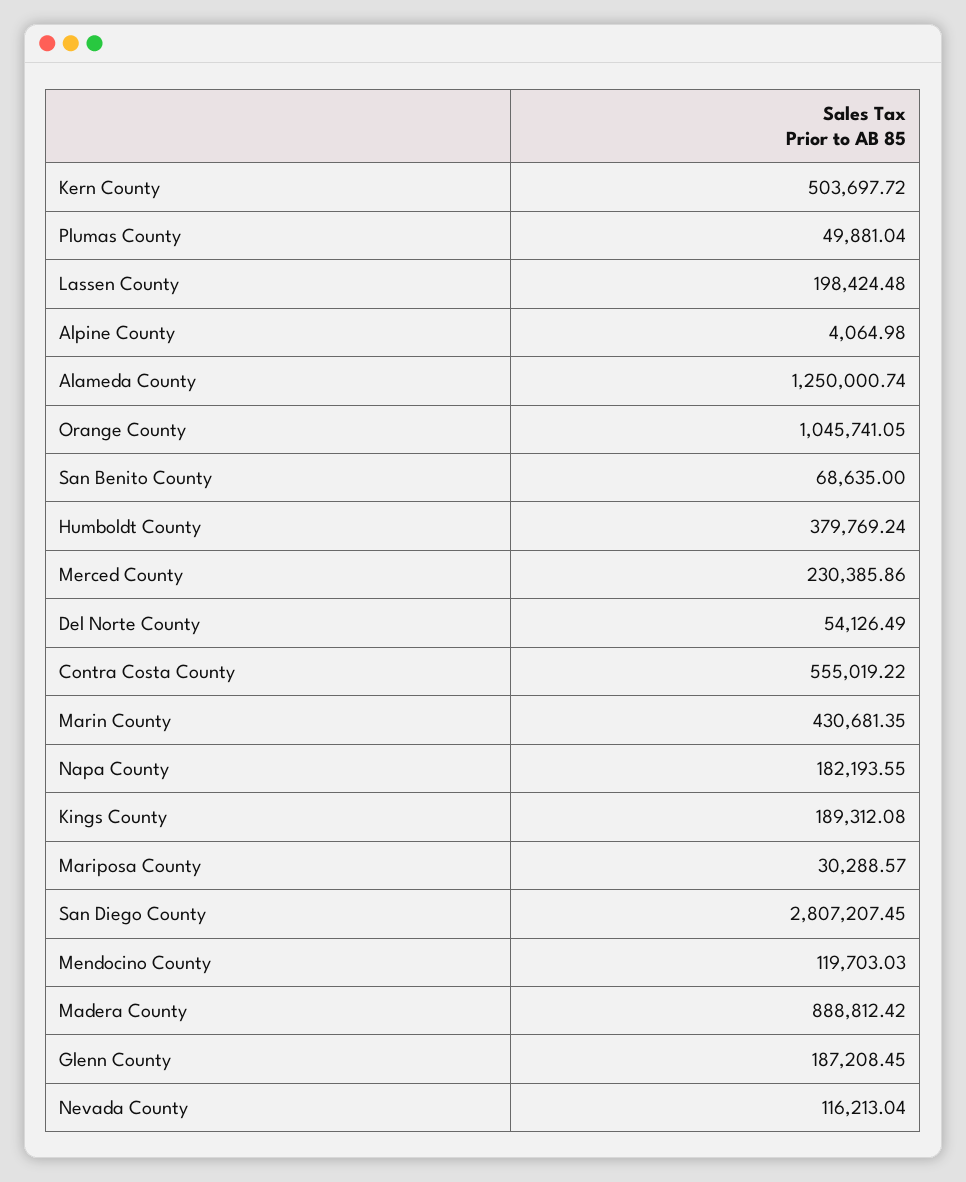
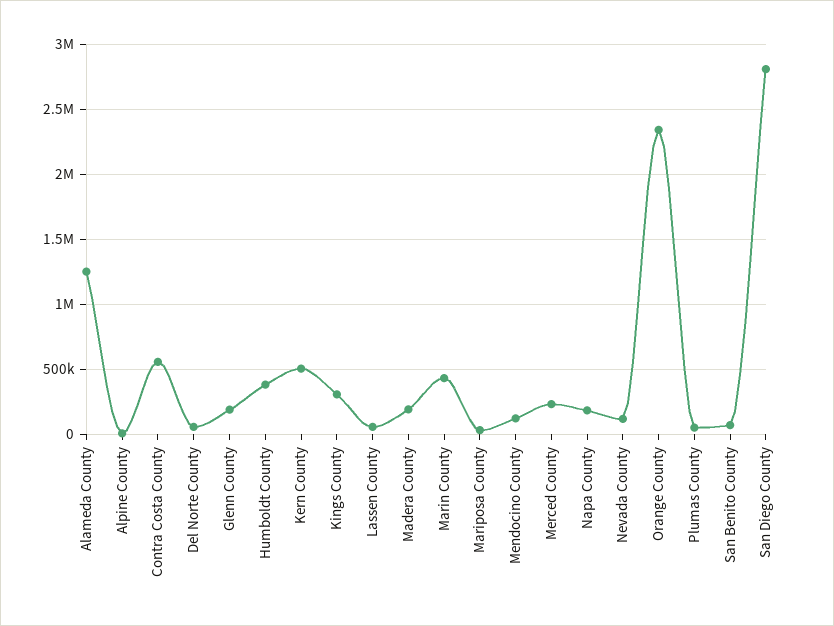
  {
    "Kern County": 503697.72,
    "Plumas County": 49881.04,
-   "Lassen County": 198424.48,
+   "Lassen County": 50000,
    "Alpine County": 4064.98,
    "Alameda County": 1250000.74,
-   "Orange County": 1045741.05,
+   "Orange County": 2350000,
    "San Benito County": 68635,
    "Humboldt County": 379769.24,
    "Merced County": 230385.86,
    "Del Norte County": 54126.49,
    "Contra Costa County": 555019.22,
    "Marin County": 430681.35,
    "Napa County": 182193.55,
-   "Kings County": 189312.08,
+   "Kings County": 300000,
    "Mariposa County": 30288.57,
    "San Diego County": 2807207.45,
    "Mendocino County": 119703.03,
-   "Madera County": 888812.42,
+   "Madera County": 200000,
    "Glenn County": 187208.45,
    "Nevada County": 116213.04
  }

